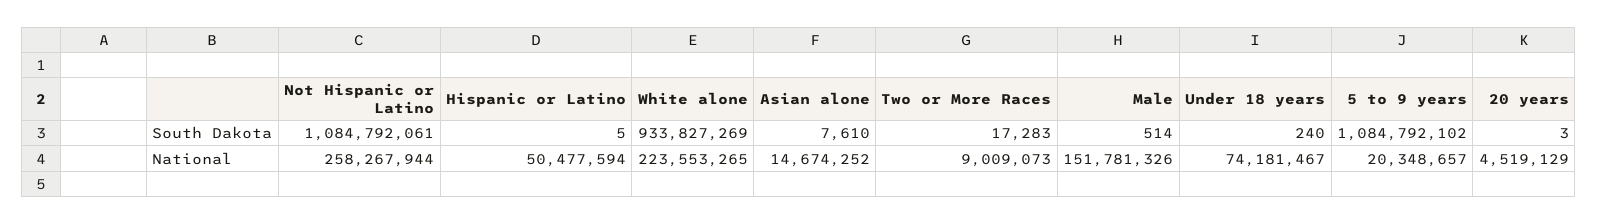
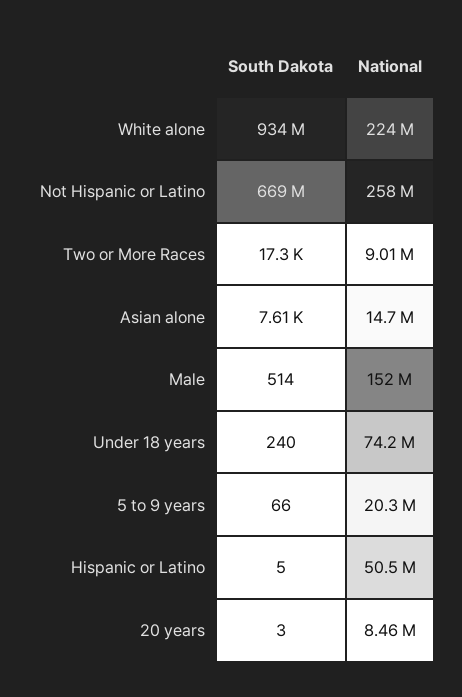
  {
    "Not Hispanic or Latino": {
-     "South Dakota": 1084792061,
+     "South Dakota": 669000000,
      "National": 258267944
    },
    "Hispanic or Latino": {
      "South Dakota": 5,
      "National": 50477594
    },
    "White alone": {
      "South Dakota": 933827269,
      "National": 223553265
    },
    "Asian alone": {
      "South Dakota": 7610,
      "National": 14674252
    },
    "Two or More Races": {
      "South Dakota": 17283,
      "National": 9009073
    },
    "Male": {
      "South Dakota": 514,
      "National": 151781326
    },
    "Under 18 years": {
      "South Dakota": 240,
      "National": 74181467
    },
    "5 to 9 years": {
-     "South Dakota": 1084792102,
+     "South Dakota": 66,
      "National": 20348657
    },
    "20 years": {
      "South Dakota": 3,
-     "National": 4519129
+     "National": 8460000
    }
  }

